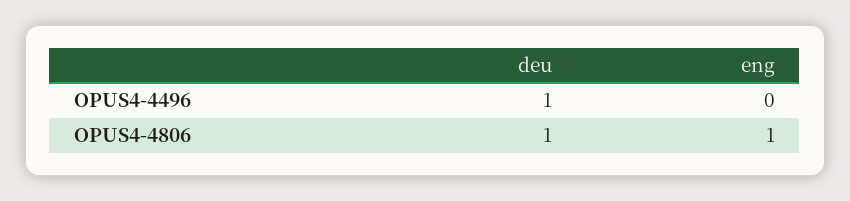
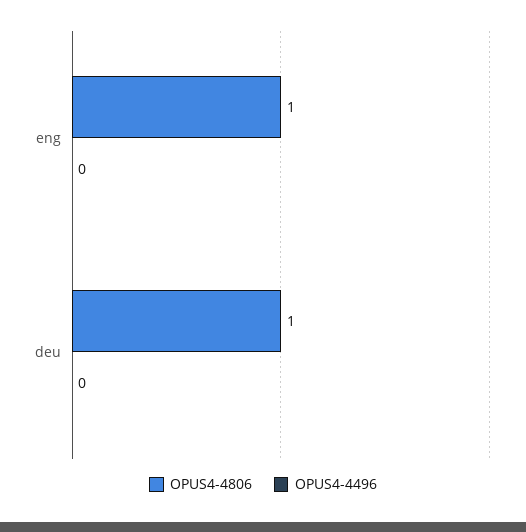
  {
    "OPUS4-4496": {
-     "deu": 1,
+     "deu": 0,
      "eng": 0
    },
    "OPUS4-4806": {
      "deu": 1,
      "eng": 1
    }
  }

